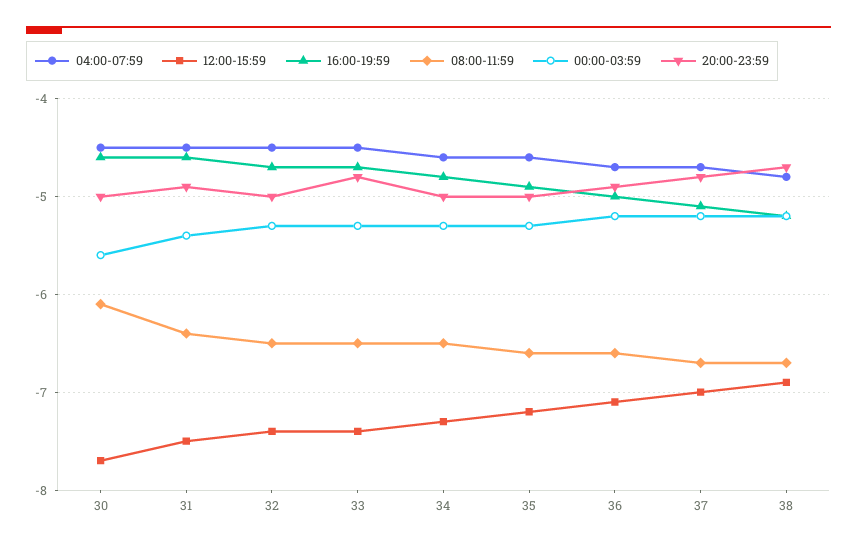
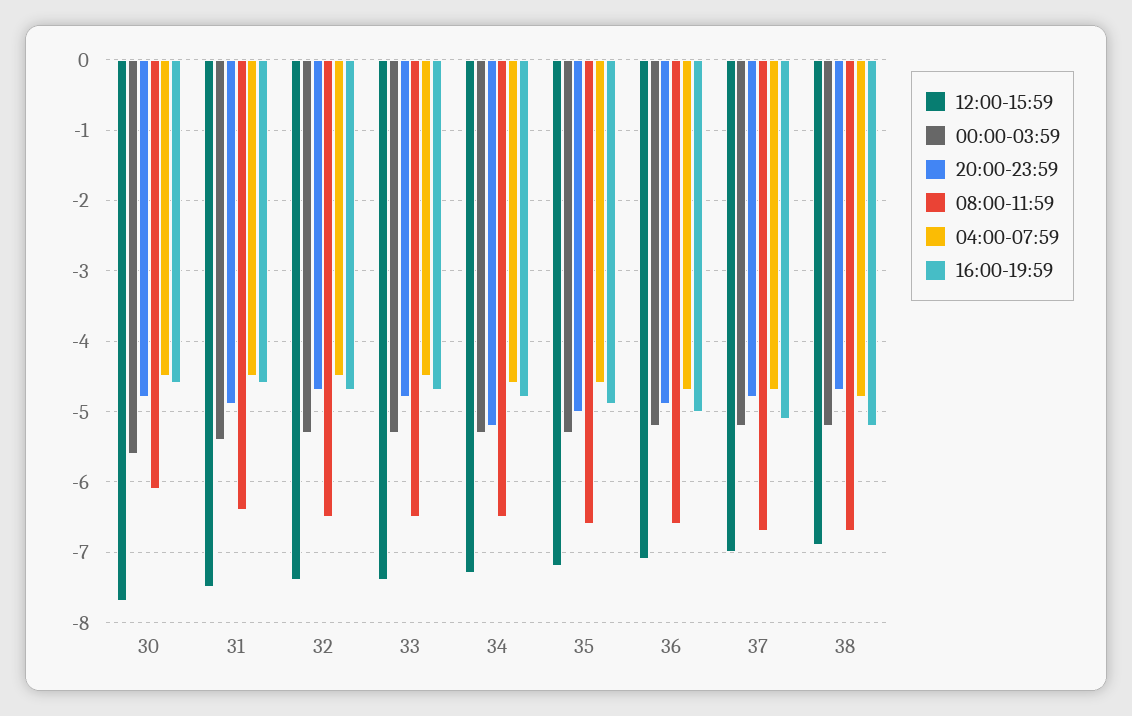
  {
    "04:00-07:59": {
      "30": -4.5,
      "31": -4.5,
      "32": -4.5,
      "33": -4.5,
      "34": -4.6,
      "35": -4.6,
      "36": -4.7,
      "37": -4.7,
      "38": -4.8
    },
    "12:00-15:59": {
      "30": -7.7,
      "31": -7.5,
      "32": -7.4,
      "33": -7.4,
      "34": -7.3,
      "35": -7.2,
      "36": -7.1,
      "37": -7,
      "38": -6.9
    },
    "16:00-19:59": {
      "30": -4.6,
      "31": -4.6,
      "32": -4.7,
      "33": -4.7,
      "34": -4.8,
      "35": -4.9,
      "36": -5,
      "37": -5.1,
      "38": -5.2
    },
    "08:00-11:59": {
      "30": -6.1,
      "31": -6.4,
      "32": -6.5,
      "33": -6.5,
      "34": -6.5,
      "35": -6.6,
      "36": -6.6,
      "37": -6.7,
      "38": -6.7
    },
    "00:00-03:59": {
      "30": -5.6,
      "31": -5.4,
      "32": -5.3,
      "33": -5.3,
      "34": -5.3,
      "35": -5.3,
      "36": -5.2,
      "37": -5.2,
      "38": -5.2
    },
    "20:00-23:59": {
-     "30": -5,
+     "30": -4.8,
      "31": -4.9,
-     "32": -5,
+     "32": -4.7,
      "33": -4.8,
-     "34": -5,
+     "34": -5.2,
      "35": -5,
      "36": -4.9,
      "37": -4.8,
      "38": -4.7
    }
  }

